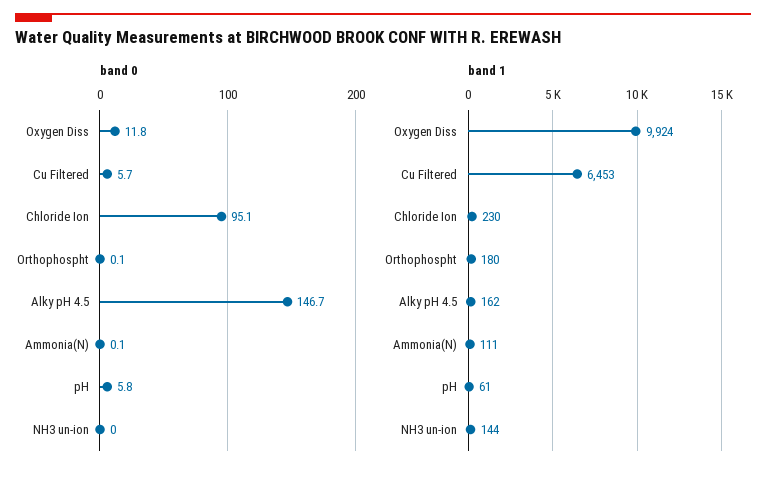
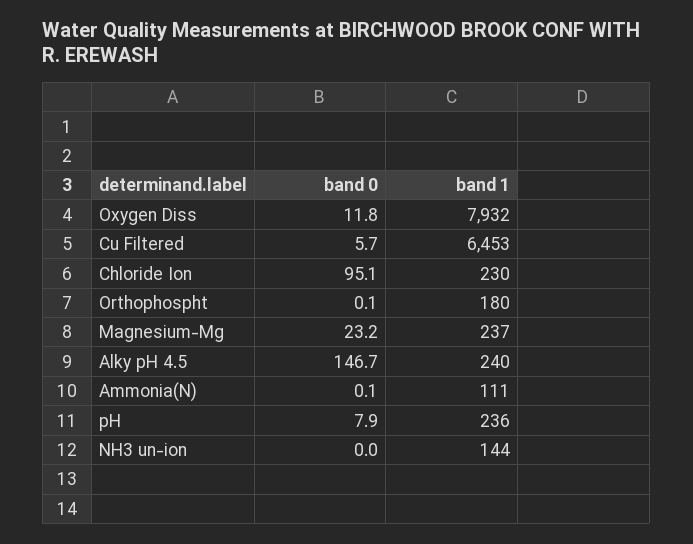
  {
    "band 0": {
      "Oxygen Diss": 11.8,
      "Cu Filtered": 5.7,
      "Chloride Ion": 95.1,
      "Orthophospht": 0.1,
      "Alky pH 4.5": 146.7,
      "Ammonia(N)": 0.1,
-     "pH": 5.8,
+     "pH": 7.9,
-     "NH3 un-ion": 0
+     "NH3 un-ion": 0,
+     "Magnesium-Mg": 23.2
    },
    "band 1": {
-     "Oxygen Diss": 9924,
+     "Oxygen Diss": 7932,
      "Cu Filtered": 6453,
      "Chloride Ion": 230,
      "Orthophospht": 180,
-     "Alky pH 4.5": 162,
+     "Alky pH 4.5": 240,
      "Ammonia(N)": 111,
-     "pH": 61,
+     "pH": 236,
-     "NH3 un-ion": 144
+     "NH3 un-ion": 144,
+     "Magnesium-Mg": 237
    }
  }

